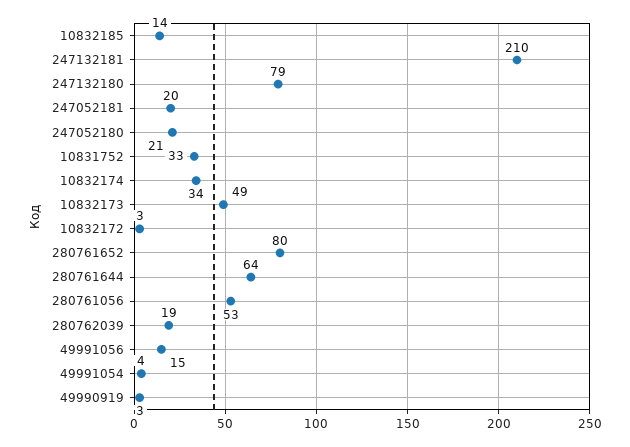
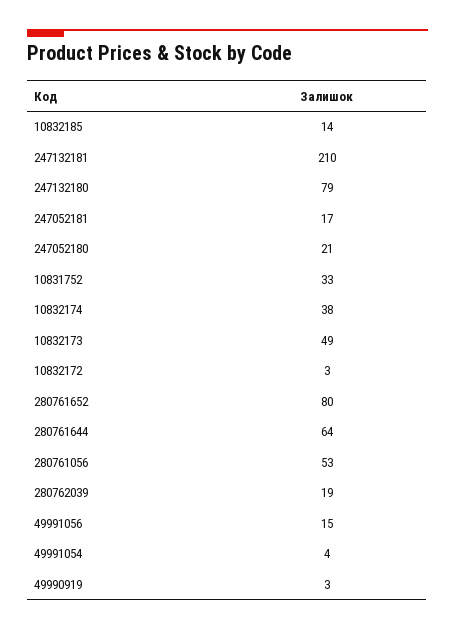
  {
    "10832185": 14,
    "247132181": 210,
    "247132180": 79,
-   "247052181": 20,
+   "247052181": 17,
    "247052180": 21,
    "10831752": 33,
-   "10832174": 34,
+   "10832174": 38,
    "10832173": 49,
    "10832172": 3,
    "280761652": 80,
    "280761644": 64,
    "280761056": 53,
    "280762039": 19,
    "49991056": 15,
    "49991054": 4,
    "49990919": 3
  }

